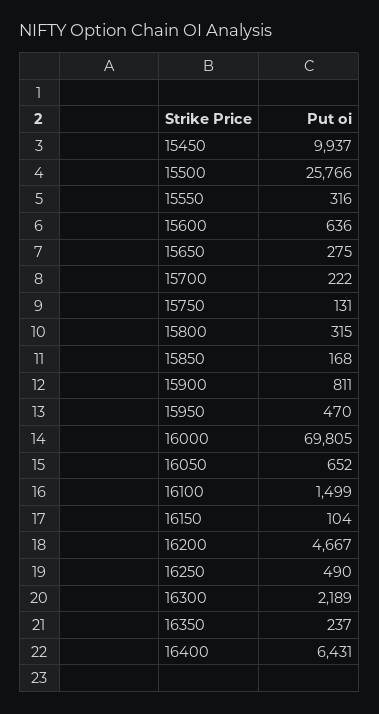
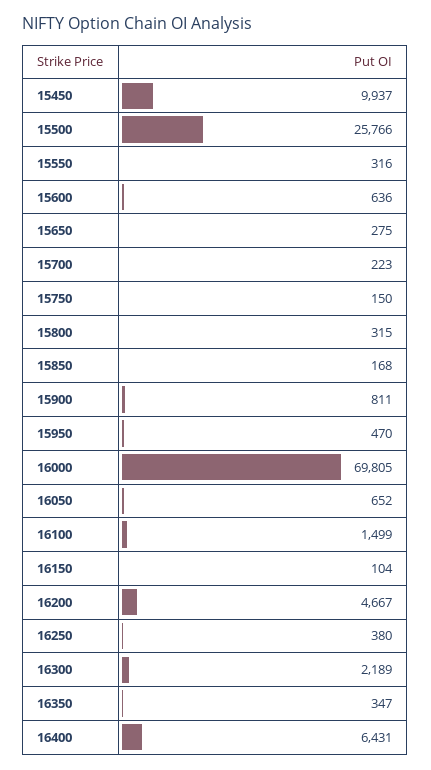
  {
    "15450": 9937,
    "15500": 25766,
    "15550": 316,
    "15600": 636,
    "15650": 275,
-   "15700": 222,
+   "15700": 223,
-   "15750": 131,
+   "15750": 150,
    "15800": 315,
    "15850": 168,
    "15900": 811,
    "15950": 470,
    "16000": 69805,
    "16050": 652,
    "16100": 1499,
    "16150": 104,
    "16200": 4667,
-   "16250": 490,
+   "16250": 380,
    "16300": 2189,
-   "16350": 237,
+   "16350": 347,
    "16400": 6431
  }

